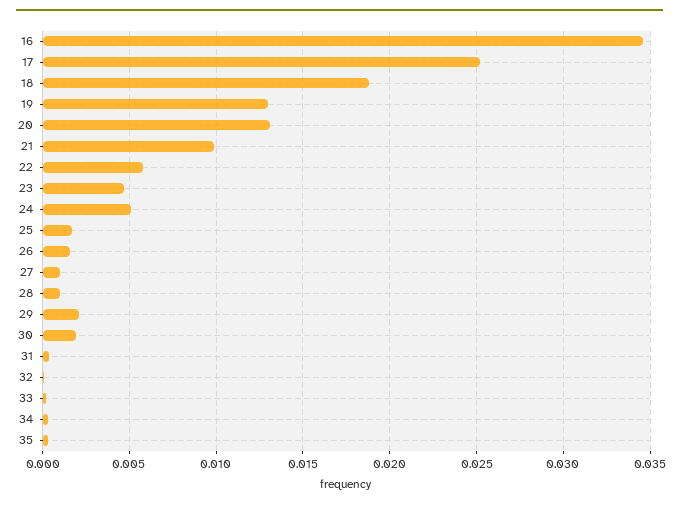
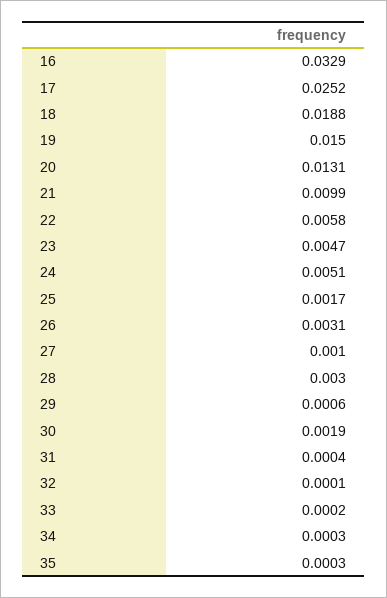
  {
-   "16": 0.0345,
+   "16": 0.0329,
    "17": 0.0252,
    "18": 0.0188,
-   "19": 0.013,
+   "19": 0.015,
    "20": 0.0131,
    "21": 0.0099,
    "22": 0.0058,
    "23": 0.0047,
    "24": 0.0051,
    "25": 0.0017,
-   "26": 0.0015,
+   "26": 0.0031,
    "27": 0.001,
-   "28": 0.001,
+   "28": 0.003,
-   "29": 0.002,
+   "29": 0.0006,
    "30": 0.0019,
    "31": 0.0004,
    "32": 0.0001,
    "33": 0.0002,
    "34": 0.0003,
    "35": 0.0003
  }

